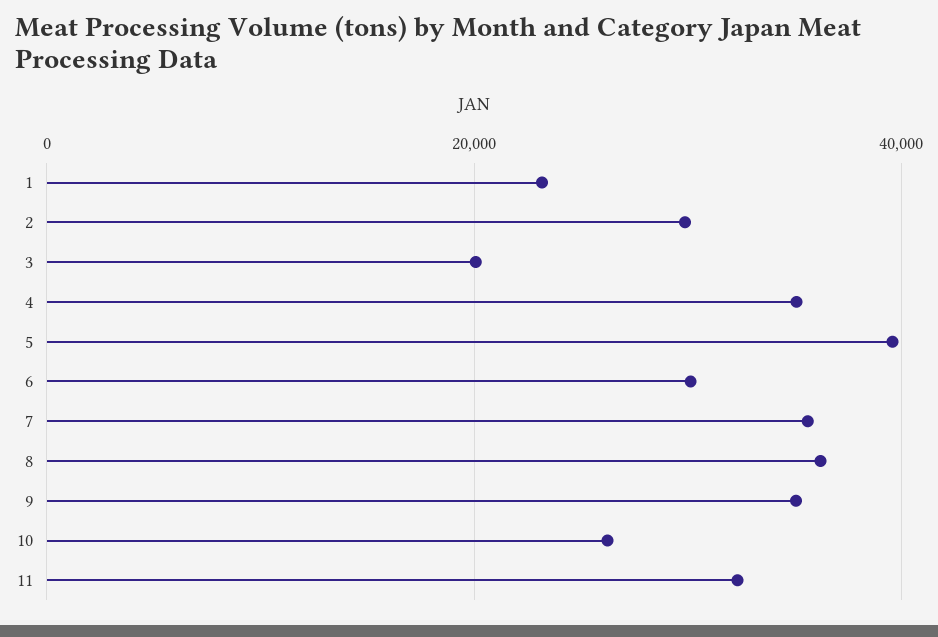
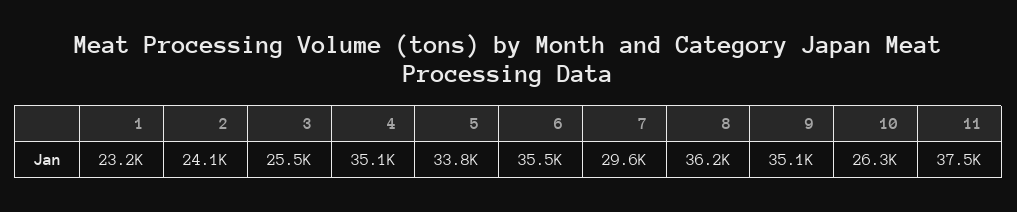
  {
    "1": 23200,
-   "2": 30000,
+   "2": 24100,
-   "3": 20000,
+   "3": 25500,
    "4": 35100,
-   "5": 40000,
+   "5": 33800,
-   "6": 30000,
+   "6": 35500,
-   "7": 36000,
+   "7": 29600,
    "8": 36200,
    "9": 35100,
    "10": 26300,
-   "11": 32000
+   "11": 37500
  }

